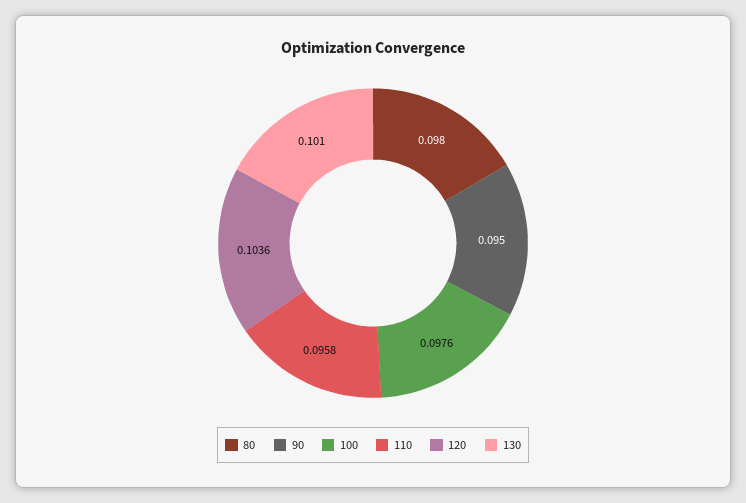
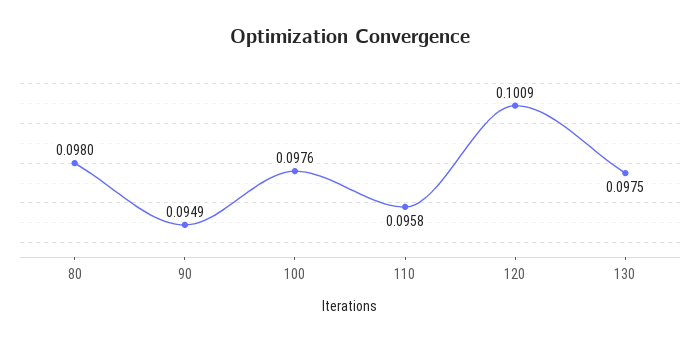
  {
    "80": 0.098,
-   "90": 0.095,
+   "90": 0.0949,
    "100": 0.0976,
    "110": 0.0958,
-   "120": 0.1036,
+   "120": 0.1009,
-   "130": 0.101
+   "130": 0.0975
  }

